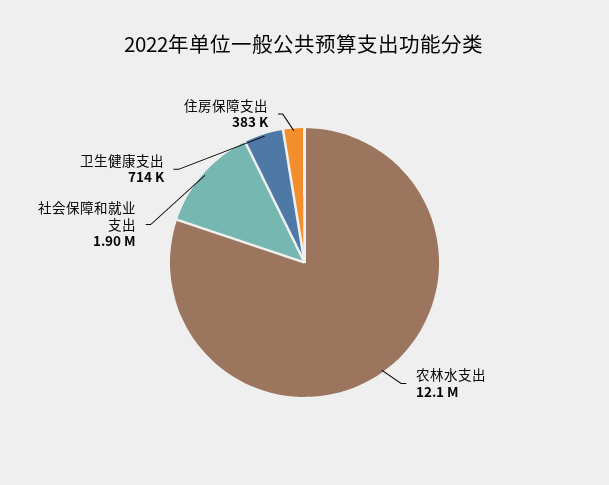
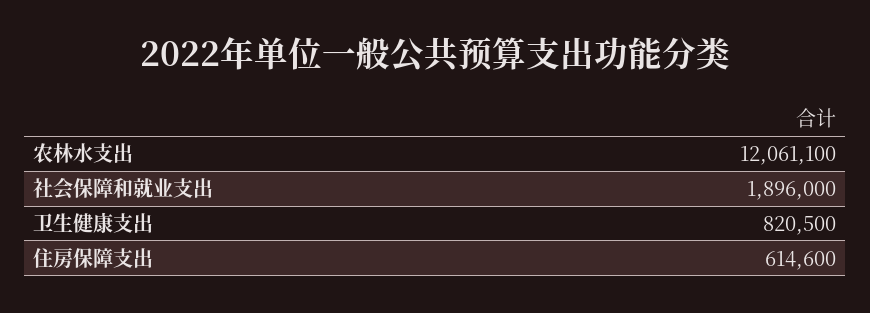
  {
    "农林水支出": 12061100,
    "社会保障和就业支出": 1896000,
-   "卫生健康支出": 714000,
+   "卫生健康支出": 820500,
-   "住房保障支出": 383000
+   "住房保障支出": 614600
  }

